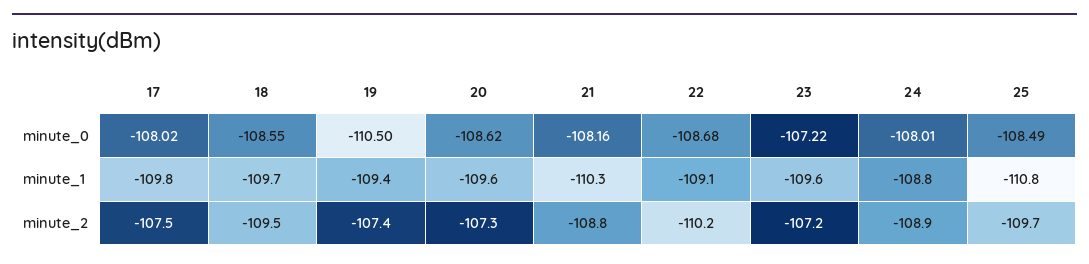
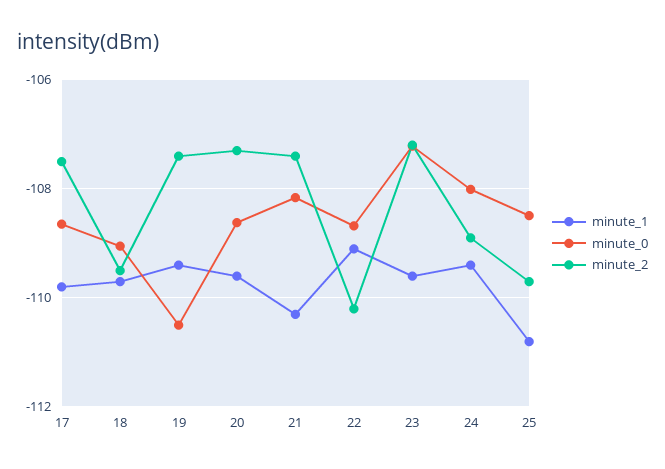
  {
    "minute_0": {
-     "17": -108.02,
+     "17": -108.6,
-     "18": -108.55,
+     "18": -109,
      "19": -110.5,
      "20": -108.62,
      "21": -108.16,
      "22": -108.68,
      "23": -107.22,
      "24": -108.01,
      "25": -108.49
    },
    "minute_1": {
      "17": -109.8,
      "18": -109.7,
      "19": -109.4,
      "20": -109.6,
      "21": -110.3,
      "22": -109.1,
      "23": -109.6,
-     "24": -108.8,
+     "24": -109.4,
      "25": -110.8
    },
    "minute_2": {
      "17": -107.5,
      "18": -109.5,
      "19": -107.4,
      "20": -107.3,
-     "21": -108.8,
+     "21": -107.4,
      "22": -110.2,
      "23": -107.2,
      "24": -108.9,
      "25": -109.7
    }
  }

